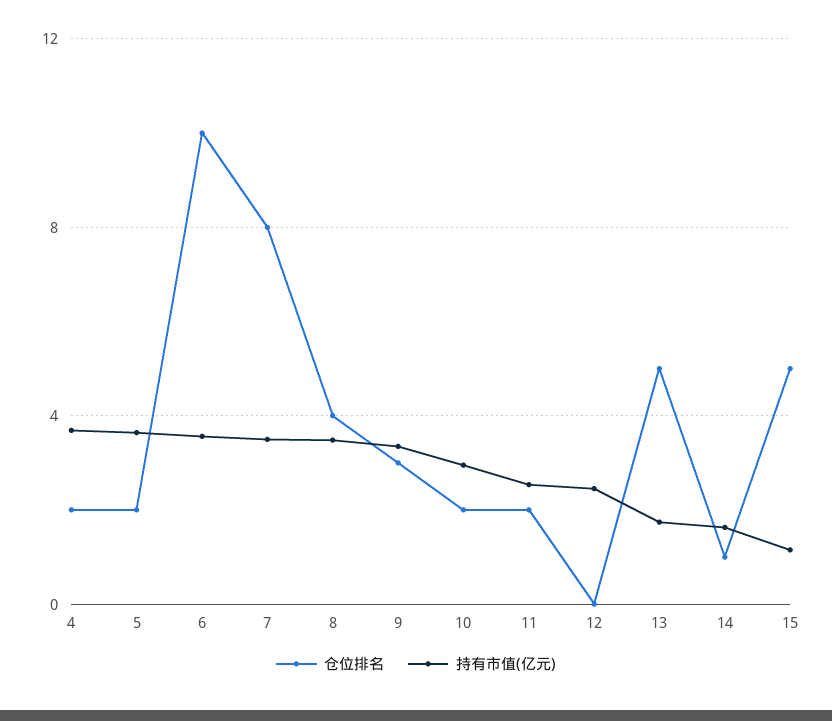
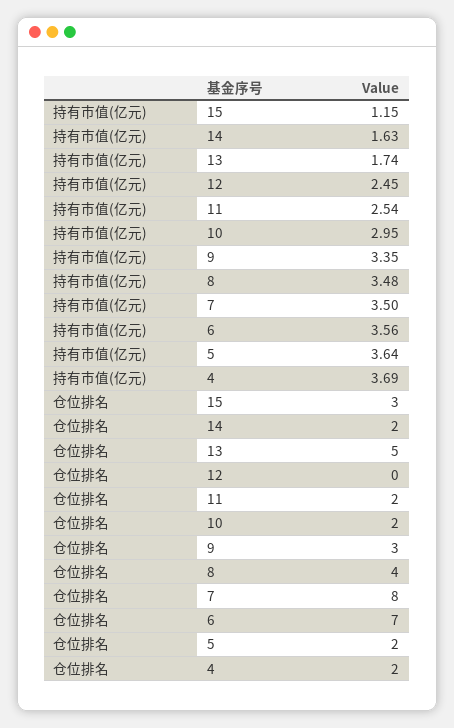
  {
    "仓位排名": {
      "4": 2,
      "5": 2,
-     "6": 10,
+     "6": 7,
      "7": 8,
      "8": 4,
      "9": 3,
      "10": 2,
      "11": 2,
      "12": 0,
      "13": 5,
-     "14": 1,
+     "14": 2,
-     "15": 5
+     "15": 3
    },
    "持有市值(亿元)": {
      "4": 3.69,
      "5": 3.64,
      "6": 3.56,
      "7": 3.5,
      "8": 3.48,
      "9": 3.35,
      "10": 2.95,
      "11": 2.54,
      "12": 2.45,
      "13": 1.74,
      "14": 1.63,
      "15": 1.15
    }
  }

